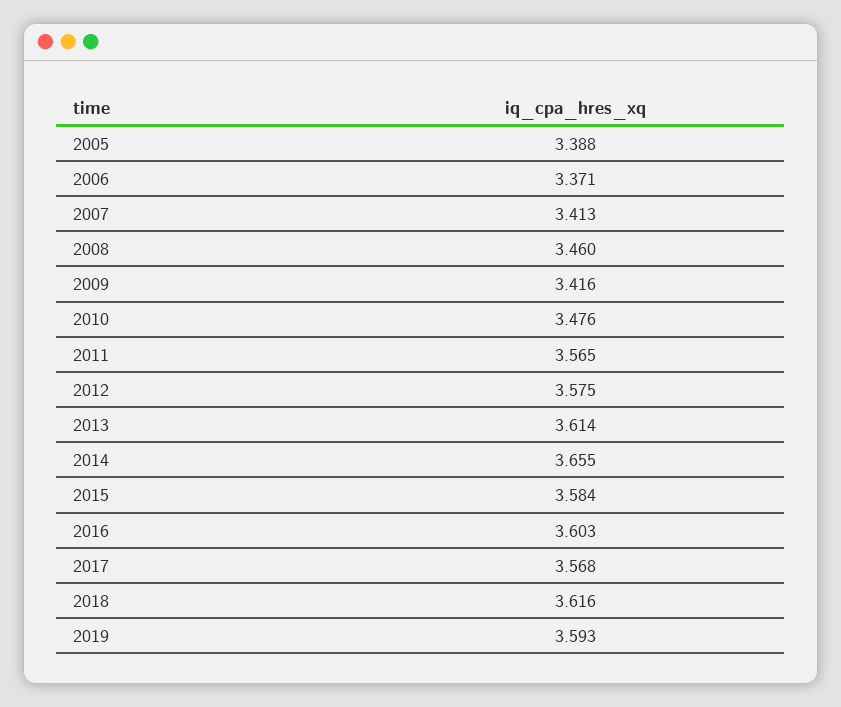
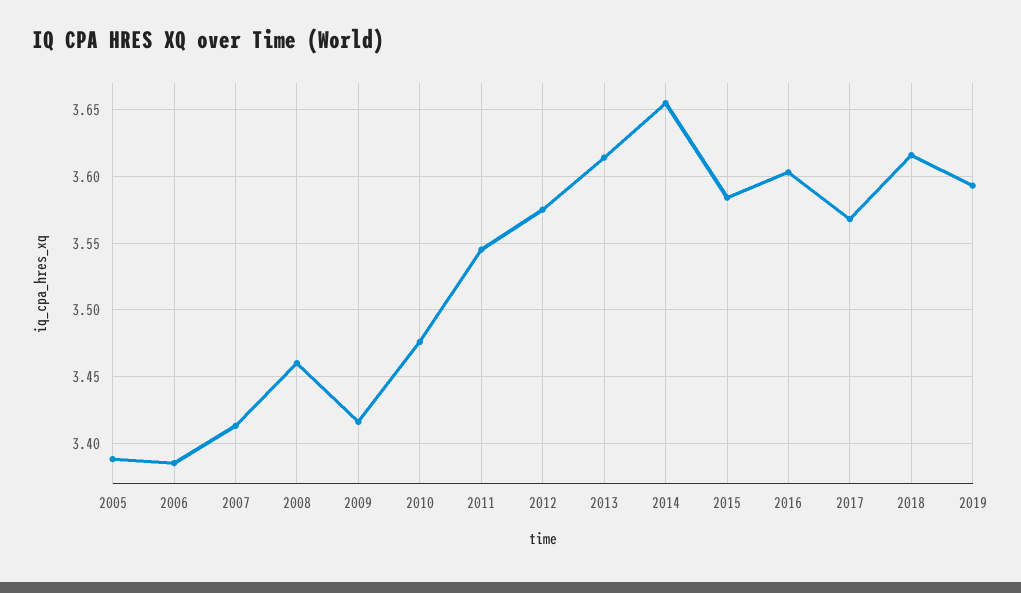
  {
    "2005": 3.388,
-   "2006": 3.371,
+   "2006": 3.385,
    "2007": 3.413,
    "2008": 3.46,
    "2009": 3.416,
    "2010": 3.476,
-   "2011": 3.565,
+   "2011": 3.545,
    "2012": 3.575,
    "2013": 3.614,
    "2014": 3.655,
    "2015": 3.584,
    "2016": 3.603,
    "2017": 3.568,
    "2018": 3.616,
    "2019": 3.593
  }

